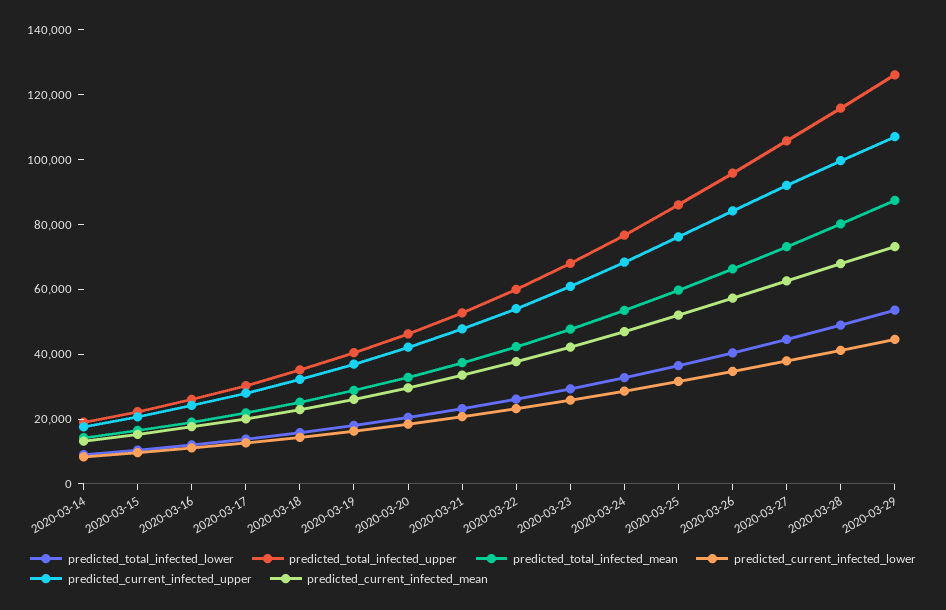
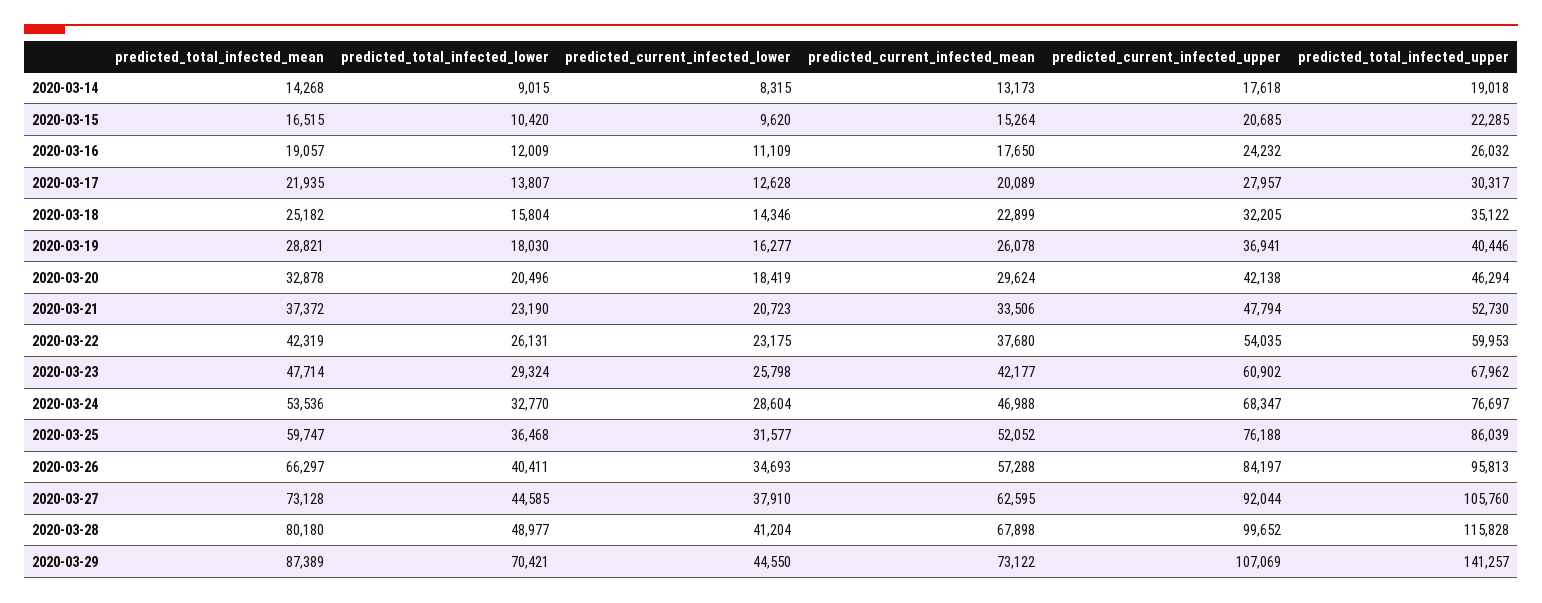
  {
    "predicted_total_infected_lower": {
      "2020-03-14": 9015,
      "2020-03-15": 10420,
      "2020-03-16": 12009,
      "2020-03-17": 13807,
      "2020-03-18": 15804,
      "2020-03-19": 18030,
      "2020-03-20": 20496,
      "2020-03-21": 23190,
      "2020-03-22": 26131,
      "2020-03-23": 29324,
      "2020-03-24": 32770,
      "2020-03-25": 36468,
      "2020-03-26": 40411,
      "2020-03-27": 44585,
      "2020-03-28": 48977,
-     "2020-03-29": 55000
+     "2020-03-29": 70421
    },
    "predicted_total_infected_upper": {
      "2020-03-14": 19018,
      "2020-03-15": 22285,
      "2020-03-16": 26032,
      "2020-03-17": 30317,
      "2020-03-18": 35122,
      "2020-03-19": 40446,
      "2020-03-20": 46294,
      "2020-03-21": 52730,
      "2020-03-22": 59953,
      "2020-03-23": 67962,
      "2020-03-24": 76697,
      "2020-03-25": 86039,
      "2020-03-26": 95813,
      "2020-03-27": 105760,
      "2020-03-28": 115828,
-     "2020-03-29": 125000
+     "2020-03-29": 141257
    },
    "predicted_total_infected_mean": {
      "2020-03-14": 14268,
      "2020-03-15": 16515,
      "2020-03-16": 19057,
      "2020-03-17": 21935,
      "2020-03-18": 25182,
      "2020-03-19": 28821,
      "2020-03-20": 32878,
      "2020-03-21": 37372,
      "2020-03-22": 42319,
      "2020-03-23": 47714,
      "2020-03-24": 53536,
      "2020-03-25": 59747,
      "2020-03-26": 66297,
      "2020-03-27": 73128,
      "2020-03-28": 80180,
      "2020-03-29": 87389
    },
    "predicted_current_infected_lower": {
      "2020-03-14": 8315,
      "2020-03-15": 9620,
      "2020-03-16": 11109,
      "2020-03-17": 12628,
      "2020-03-18": 14346,
      "2020-03-19": 16277,
      "2020-03-20": 18419,
      "2020-03-21": 20723,
      "2020-03-22": 23175,
      "2020-03-23": 25798,
      "2020-03-24": 28604,
      "2020-03-25": 31577,
      "2020-03-26": 34693,
      "2020-03-27": 37910,
      "2020-03-28": 41204,
      "2020-03-29": 44550
    },
    "predicted_current_infected_upper": {
      "2020-03-14": 17618,
      "2020-03-15": 20685,
      "2020-03-16": 24232,
      "2020-03-17": 27957,
      "2020-03-18": 32205,
      "2020-03-19": 36941,
      "2020-03-20": 42138,
      "2020-03-21": 47794,
      "2020-03-22": 54035,
      "2020-03-23": 60902,
      "2020-03-24": 68347,
      "2020-03-25": 76188,
      "2020-03-26": 84197,
      "2020-03-27": 92044,
      "2020-03-28": 99652,
      "2020-03-29": 107069
    },
    "predicted_current_infected_mean": {
      "2020-03-14": 13173,
      "2020-03-15": 15264,
      "2020-03-16": 17650,
      "2020-03-17": 20089,
      "2020-03-18": 22899,
      "2020-03-19": 26078,
      "2020-03-20": 29624,
      "2020-03-21": 33506,
      "2020-03-22": 37680,
      "2020-03-23": 42177,
      "2020-03-24": 46988,
      "2020-03-25": 52052,
      "2020-03-26": 57288,
      "2020-03-27": 62595,
      "2020-03-28": 67898,
      "2020-03-29": 73122
    }
  }

